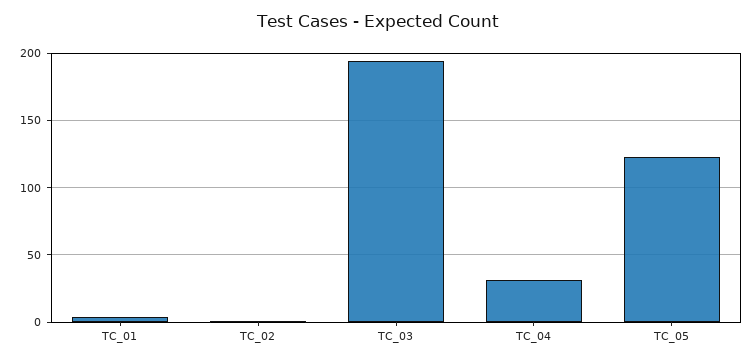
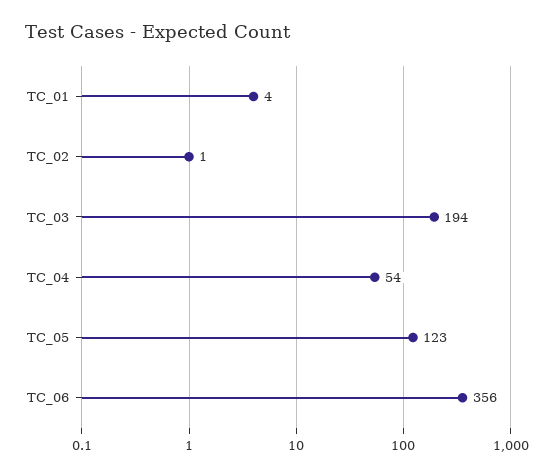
  {
    "TC_01": 4,
    "TC_02": 1,
    "TC_03": 194,
-   "TC_04": 30,
+   "TC_04": 54,
-   "TC_05": 123
+   "TC_05": 123,
+   "TC_06": 356
  }

